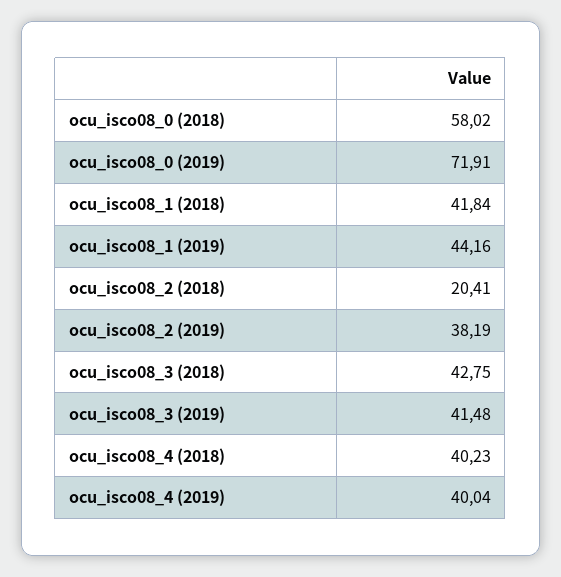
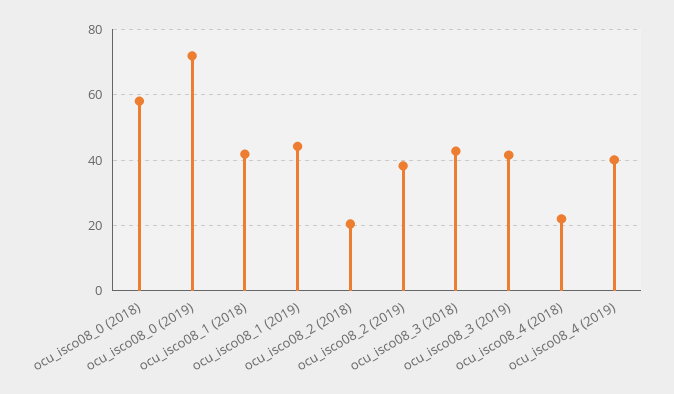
  {
    "ocu_isco08_0 (2018)": 58.02,
    "ocu_isco08_0 (2019)": 71.91,
    "ocu_isco08_1 (2018)": 41.84,
    "ocu_isco08_1 (2019)": 44.16,
    "ocu_isco08_2 (2018)": 20.41,
    "ocu_isco08_2 (2019)": 38.19,
    "ocu_isco08_3 (2018)": 42.75,
    "ocu_isco08_3 (2019)": 41.48,
-   "ocu_isco08_4 (2018)": 40.23,
+   "ocu_isco08_4 (2018)": 22,
    "ocu_isco08_4 (2019)": 40.04
  }

